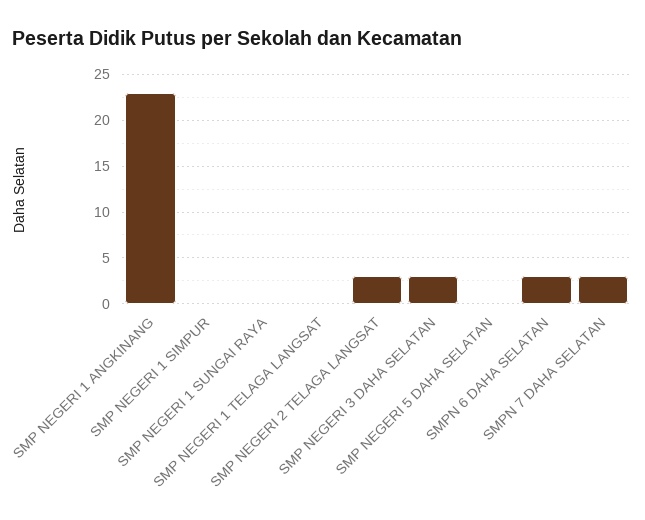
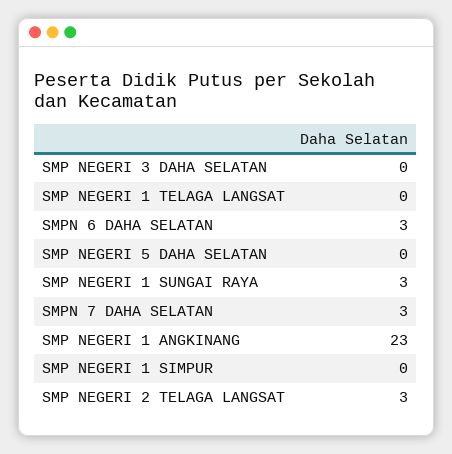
  {
    "SMP NEGERI 1 ANGKINANG": 23,
    "SMP NEGERI 1 SIMPUR": 0,
-   "SMP NEGERI 1 SUNGAI RAYA": 0,
+   "SMP NEGERI 1 SUNGAI RAYA": 3,
    "SMP NEGERI 1 TELAGA LANGSAT": 0,
    "SMP NEGERI 2 TELAGA LANGSAT": 3,
-   "SMP NEGERI 3 DAHA SELATAN": 3,
+   "SMP NEGERI 3 DAHA SELATAN": 0,
    "SMP NEGERI 5 DAHA SELATAN": 0,
    "SMPN 6 DAHA SELATAN": 3,
    "SMPN 7 DAHA SELATAN": 3
  }

